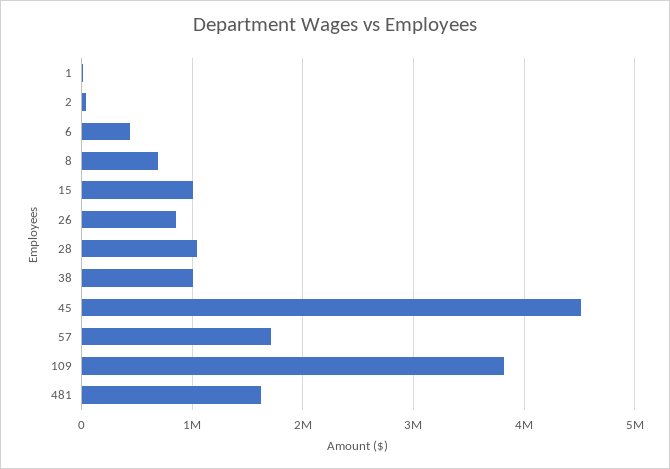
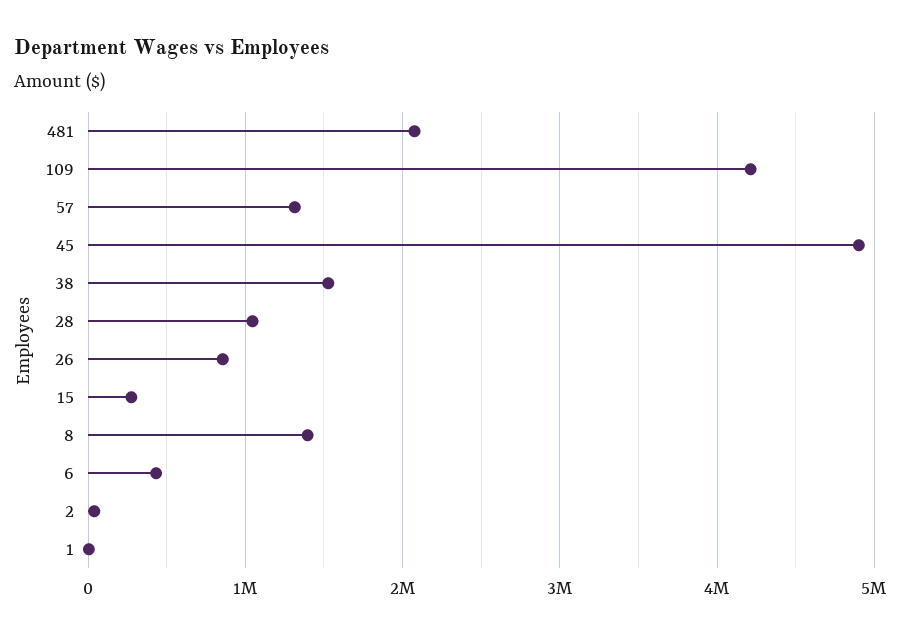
  {
    "1": 0,
    "2": 0,
    "6": 400000,
-   "8": 700000,
+   "8": 1400000,
-   "15": 1000000,
+   "15": 300000,
    "26": 900000,
    "28": 1000000,
-   "38": 1000000,
+   "38": 1500000,
-   "45": 4500000,
+   "45": 4900000,
-   "57": 1700000,
+   "57": 1300000,
-   "109": 3800000,
+   "109": 4200000,
-   "481": 1600000
+   "481": 2100000
  }

